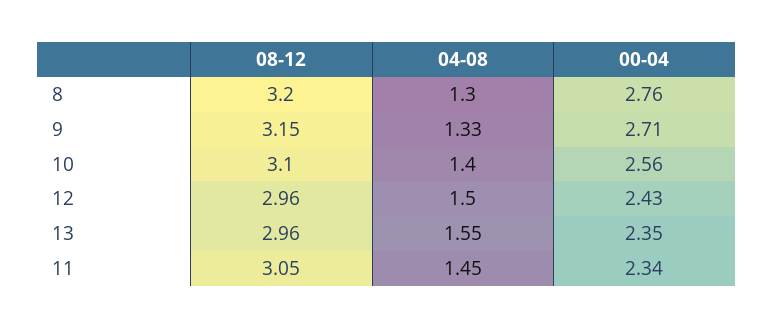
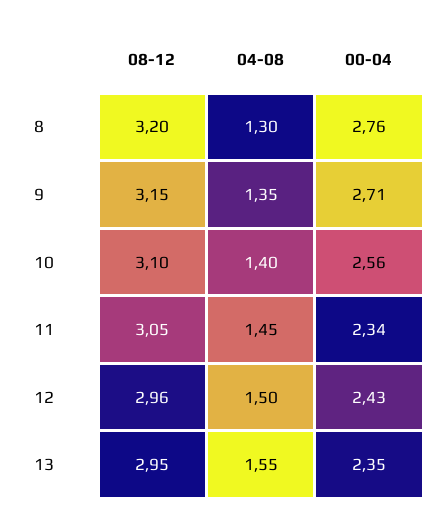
  {
    "08-12": {
      "8": 3.2,
      "9": 3.15,
      "10": 3.1,
      "12": 2.96,
-     "13": 2.96,
+     "13": 2.95,
      "11": 3.05
    },
    "04-08": {
      "8": 1.3,
-     "9": 1.33,
+     "9": 1.35,
      "10": 1.4,
      "12": 1.5,
      "13": 1.55,
      "11": 1.45
    },
    "00-04": {
      "8": 2.76,
      "9": 2.71,
      "10": 2.56,
      "12": 2.43,
      "13": 2.35,
      "11": 2.34
    }
  }

